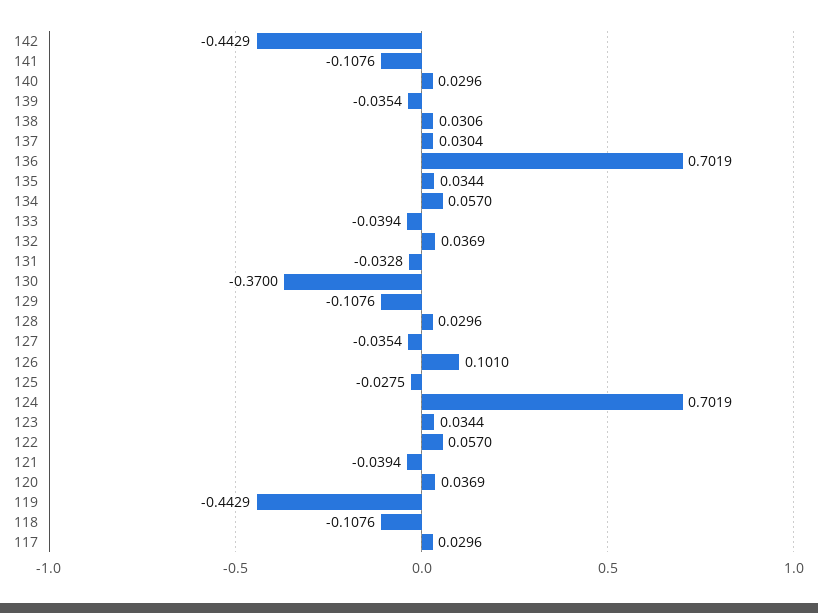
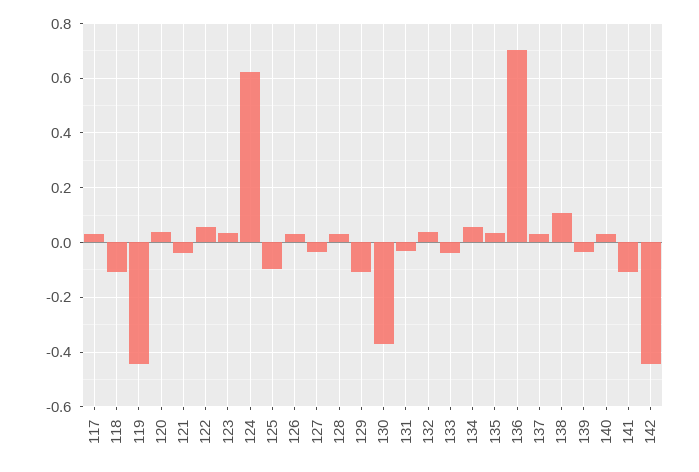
  {
    "142": -0.4429,
    "141": -0.1076,
    "140": 0.0296,
    "139": -0.0354,
-   "138": 0.0306,
+   "138": 0.1,
    "137": 0.0304,
    "136": 0.7019,
    "135": 0.0344,
    "134": 0.057,
    "133": -0.0394,
    "132": 0.0369,
    "131": -0.0328,
    "130": -0.37,
    "129": -0.1076,
    "128": 0.0296,
    "127": -0.0354,
-   "126": 0.101,
+   "126": 0.025,
-   "125": -0.0275,
+   "125": -0.1,
-   "124": 0.7019,
+   "124": 0.625,
    "123": 0.0344,
    "122": 0.057,
    "121": -0.0394,
    "120": 0.0369,
    "119": -0.4429,
    "118": -0.1076,
    "117": 0.0296
  }

